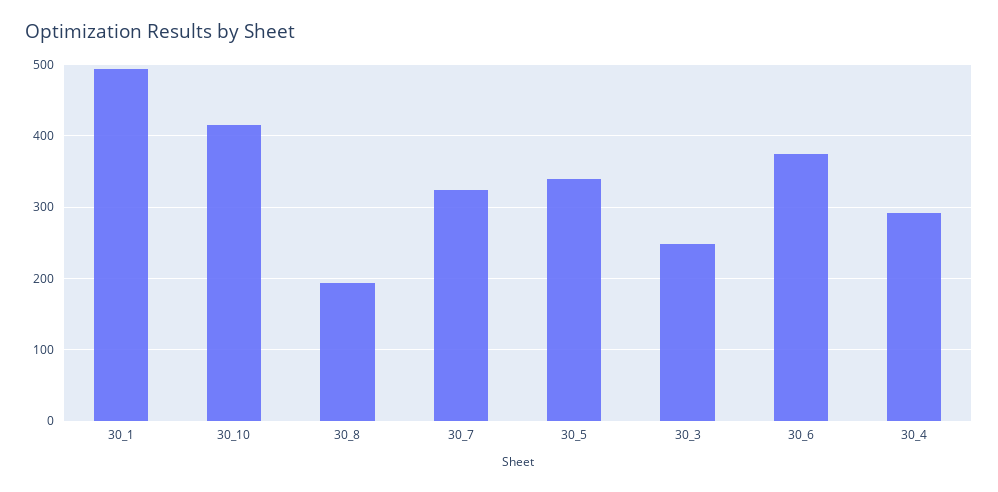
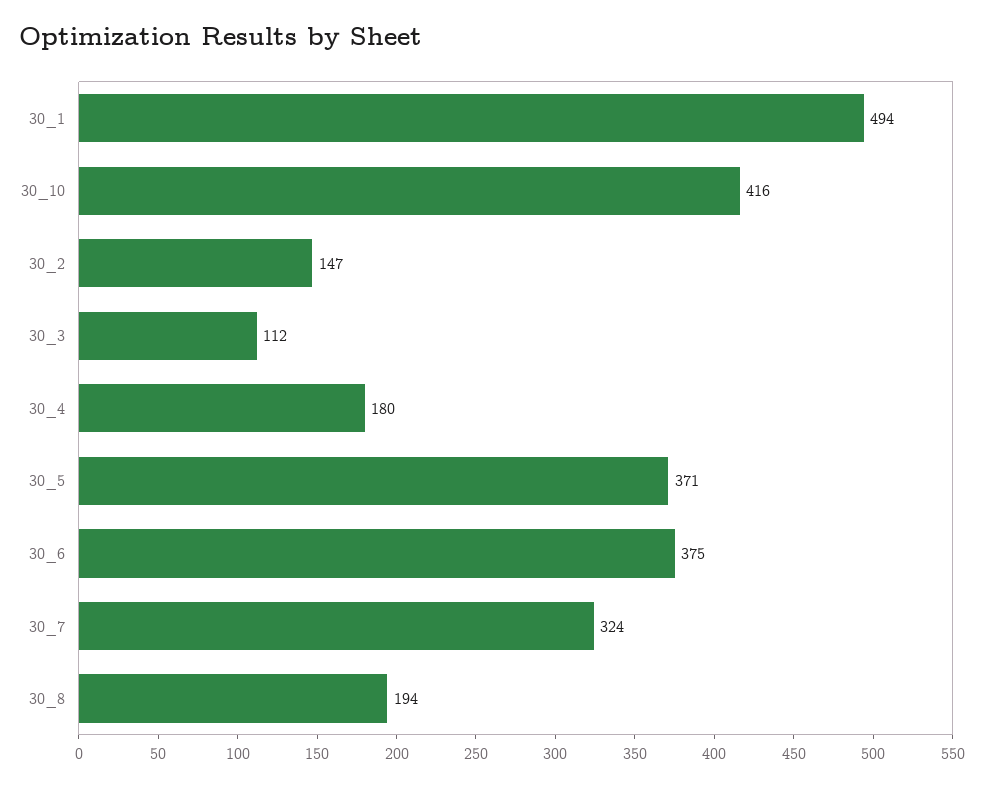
  {
    "30_1": 494,
    "30_10": 416,
    "30_8": 194,
    "30_7": 324,
-   "30_5": 340,
+   "30_5": 371,
-   "30_3": 250,
+   "30_3": 112,
    "30_6": 375,
-   "30_4": 290
+   "30_4": 180,
+   "30_2": 147
  }

